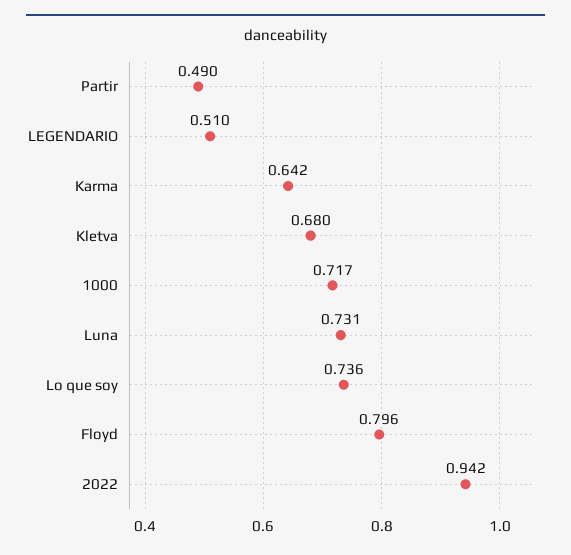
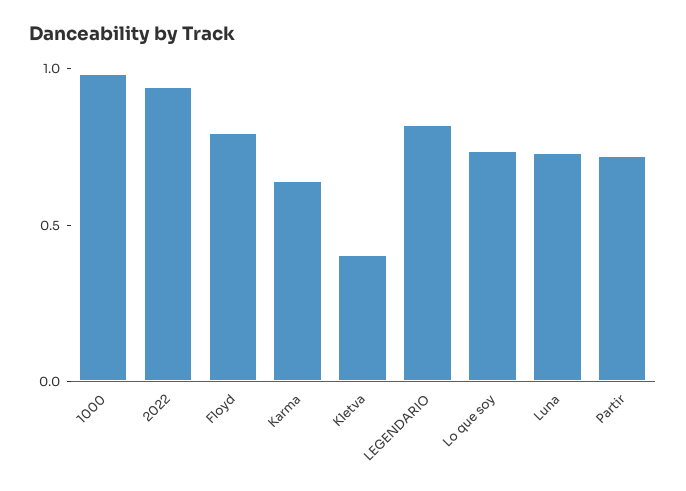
  {
-   "Partir": 0.49,
+   "Partir": 0.7,
-   "LEGENDARIO": 0.51,
+   "LEGENDARIO": 0.8,
    "Karma": 0.642,
-   "Kletva": 0.68,
+   "Kletva": 0.4,
-   "1000": 0.717,
+   "1000": 1,
    "Luna": 0.731,
    "Lo que soy": 0.736,
    "Floyd": 0.796,
    "2022": 0.942
  }

